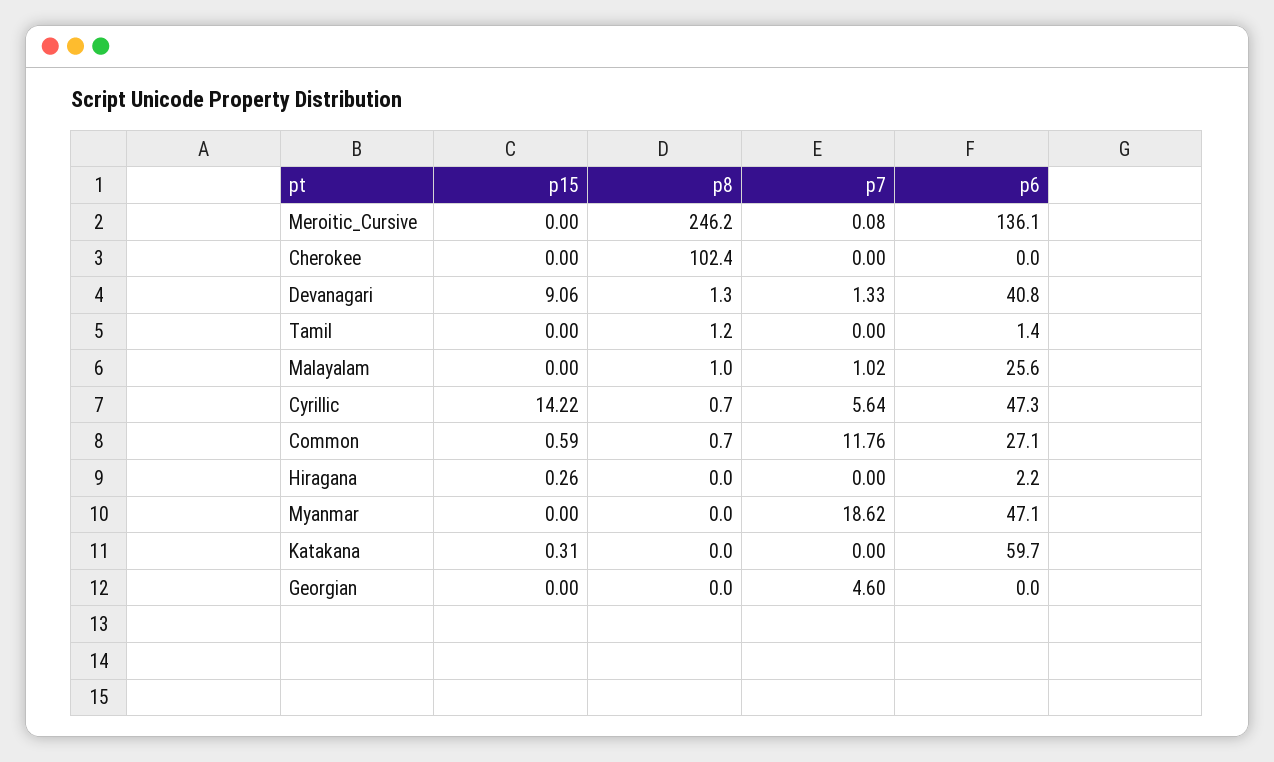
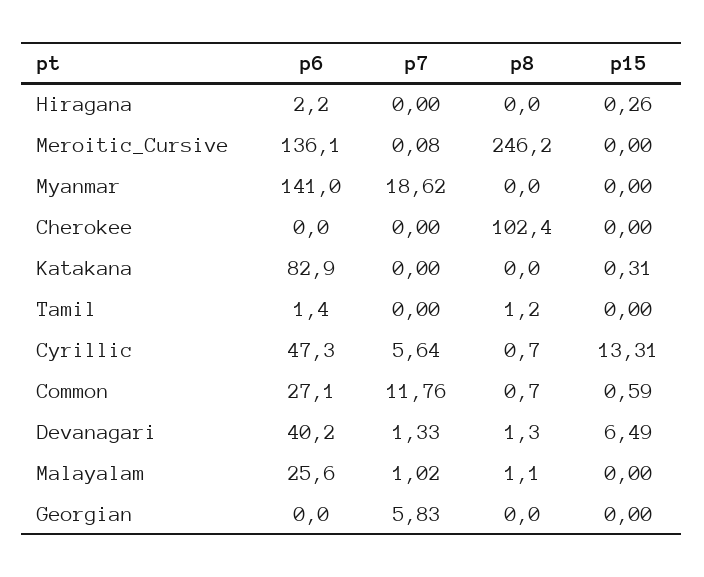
  {
    "p15": {
      "Meroitic_Cursive": 0,
      "Cherokee": 0,
-     "Devanagari": 9.06,
+     "Devanagari": 6.49,
      "Tamil": 0,
      "Malayalam": 0,
-     "Cyrillic": 14.22,
+     "Cyrillic": 13.31,
      "Common": 0.59,
      "Hiragana": 0.26,
      "Myanmar": 0,
      "Katakana": 0.31,
      "Georgian": 0
    },
    "p8": {
      "Meroitic_Cursive": 246.2,
      "Cherokee": 102.4,
      "Devanagari": 1.3,
      "Tamil": 1.2,
-     "Malayalam": 1,
+     "Malayalam": 1.1,
      "Cyrillic": 0.7,
      "Common": 0.7,
      "Hiragana": 0,
      "Myanmar": 0,
      "Katakana": 0,
      "Georgian": 0
    },
    "p7": {
      "Meroitic_Cursive": 0.08,
      "Cherokee": 0,
      "Devanagari": 1.33,
      "Tamil": 0,
      "Malayalam": 1.02,
      "Cyrillic": 5.64,
      "Common": 11.76,
      "Hiragana": 0,
      "Myanmar": 18.62,
      "Katakana": 0,
-     "Georgian": 4.6
+     "Georgian": 5.83
    },
    "p6": {
      "Meroitic_Cursive": 136.1,
      "Cherokee": 0,
-     "Devanagari": 40.8,
+     "Devanagari": 40.2,
      "Tamil": 1.4,
      "Malayalam": 25.6,
      "Cyrillic": 47.3,
      "Common": 27.1,
      "Hiragana": 2.2,
-     "Myanmar": 47.1,
+     "Myanmar": 141,
-     "Katakana": 59.7,
+     "Katakana": 82.9,
      "Georgian": 0
    }
  }

